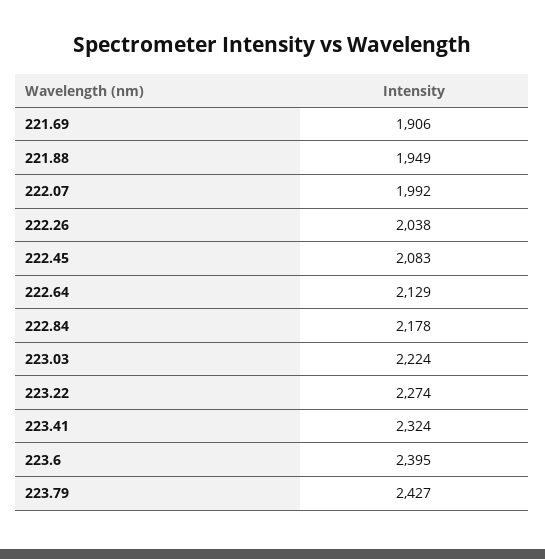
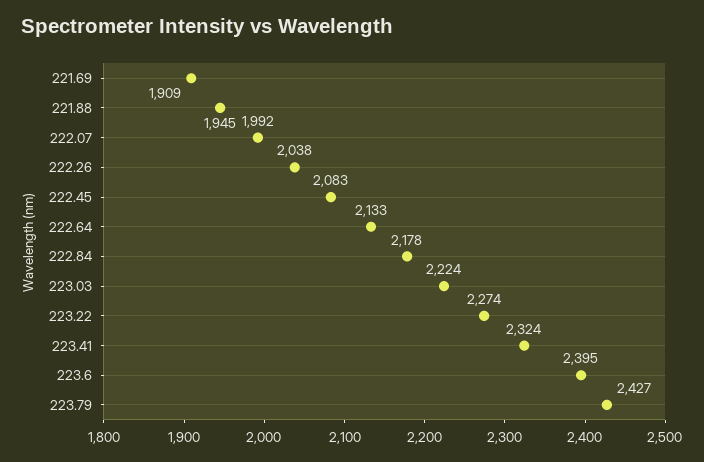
  {
-   "221.69": 1906,
+   "221.69": 1909,
-   "221.88": 1949,
+   "221.88": 1945,
    "222.07": 1992,
    "222.26": 2038,
    "222.45": 2083,
-   "222.64": 2129,
+   "222.64": 2133,
    "222.84": 2178,
    "223.03": 2224,
    "223.22": 2274,
    "223.41": 2324,
    "223.6": 2395,
    "223.79": 2427
  }

